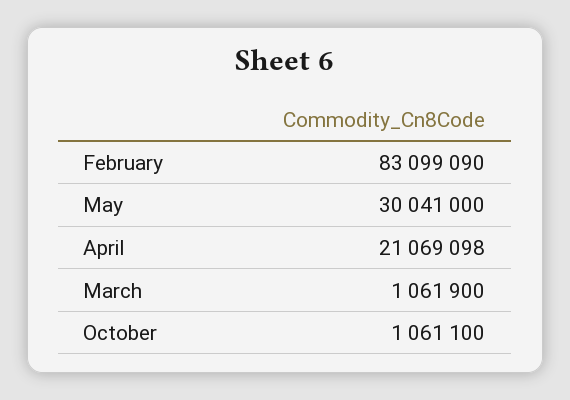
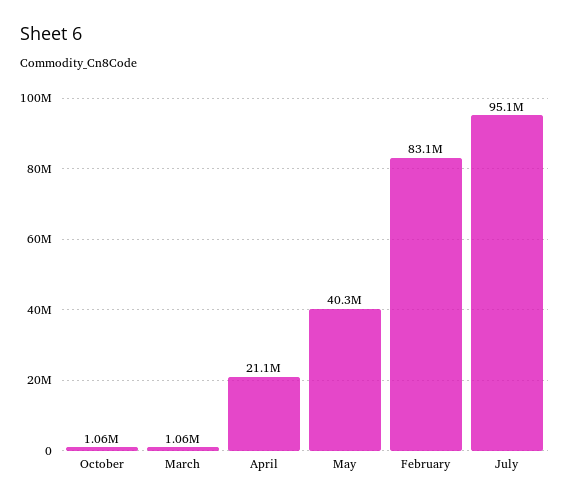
  {
    "February": 83099090,
-   "May": 30041000,
+   "May": 40300000,
    "April": 21069098,
    "March": 1061900,
-   "October": 1061100
+   "October": 1061100,
+   "July": 95100000
  }

